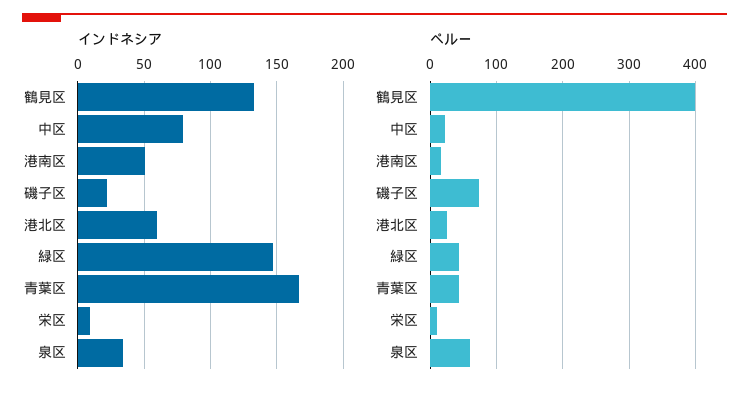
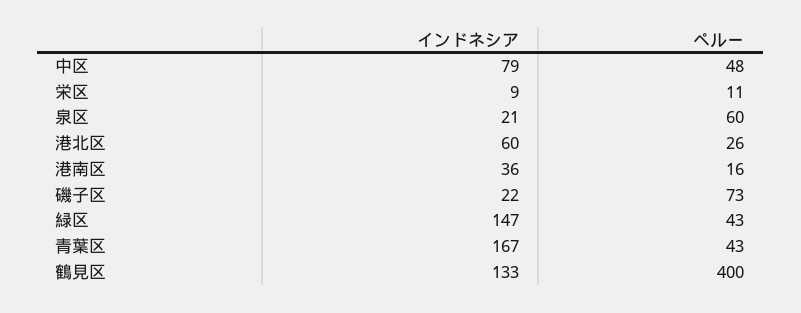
  {
    "インドネシア": {
      "鶴見区": 133,
      "中区": 79,
-     "港南区": 50,
+     "港南区": 36,
      "磯子区": 22,
      "港北区": 60,
      "緑区": 147,
      "青葉区": 167,
      "栄区": 9,
-     "泉区": 35
+     "泉区": 21
    },
    "ペルー": {
      "鶴見区": 400,
-     "中区": 20,
+     "中区": 48,
      "港南区": 16,
      "磯子区": 73,
      "港北区": 26,
      "緑区": 43,
      "青葉区": 43,
      "栄区": 11,
      "泉区": 60
    }
  }

